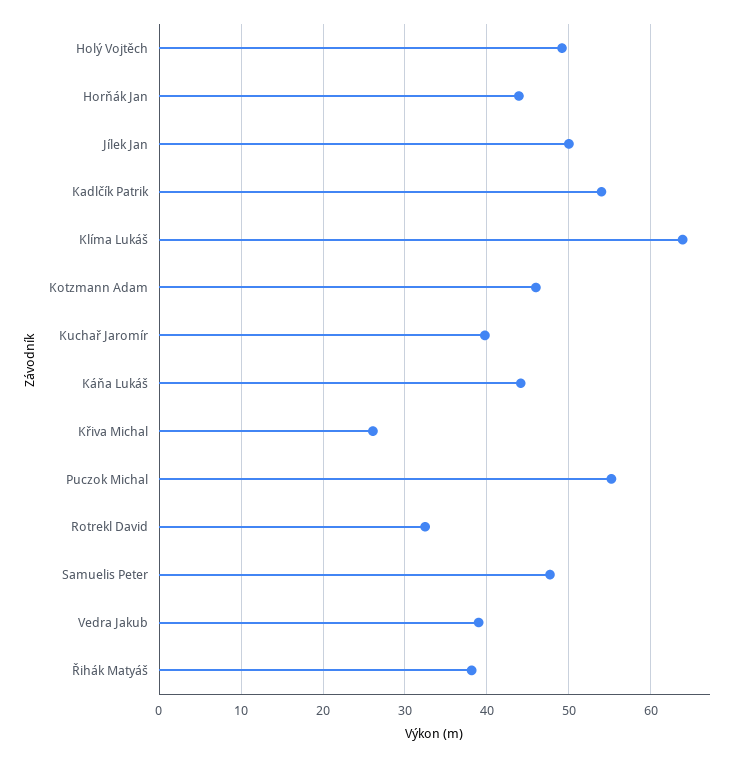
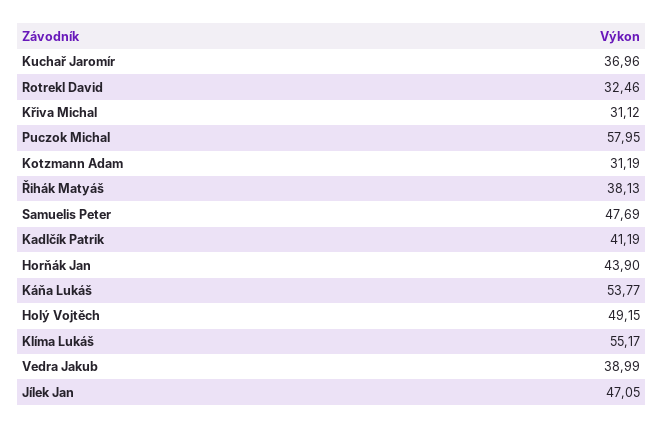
  {
    "Holý Vojtěch": 49.15,
    "Horňák Jan": 43.9,
-   "Jílek Jan": 50,
+   "Jílek Jan": 47.05,
-   "Kadlčík Patrik": 54,
+   "Kadlčík Patrik": 41.19,
-   "Klíma Lukáš": 64,
+   "Klíma Lukáš": 55.17,
-   "Kotzmann Adam": 46,
+   "Kotzmann Adam": 31.19,
-   "Kuchař Jaromír": 40,
+   "Kuchař Jaromír": 36.96,
-   "Káňa Lukáš": 44,
+   "Káňa Lukáš": 53.77,
-   "Křiva Michal": 26,
+   "Křiva Michal": 31.12,
-   "Puczok Michal": 55,
+   "Puczok Michal": 57.95,
    "Rotrekl David": 32.46,
    "Samuelis Peter": 47.69,
    "Vedra Jakub": 38.99,
    "Řihák Matyáš": 38.13
  }

